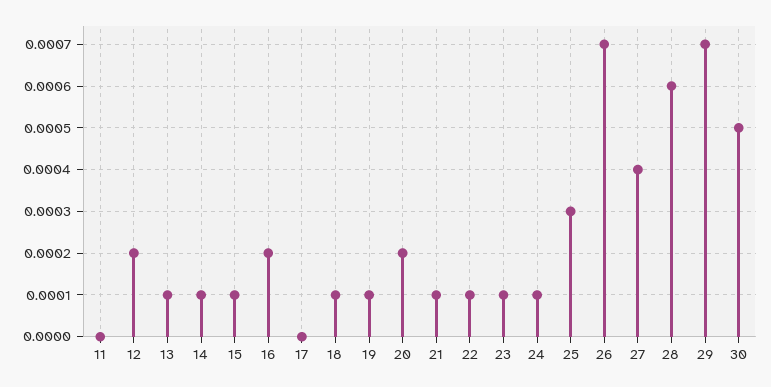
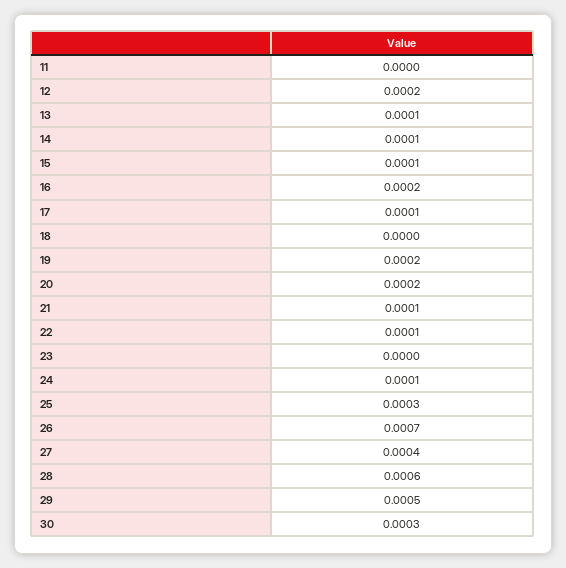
  {
    "11": 0,
    "12": 0.0002,
    "13": 0.0001,
    "14": 0.0001,
    "15": 0.0001,
    "16": 0.0002,
-   "17": 0,
+   "17": 0.0001,
-   "18": 0.0001,
+   "18": 0,
-   "19": 0.0001,
+   "19": 0.0002,
    "20": 0.0002,
    "21": 0.0001,
    "22": 0.0001,
-   "23": 0.0001,
+   "23": 0,
    "24": 0.0001,
    "25": 0.0003,
    "26": 0.0007,
    "27": 0.0004,
    "28": 0.0006,
-   "29": 0.0007,
+   "29": 0.0005,
-   "30": 0.0005
+   "30": 0.0003
  }

